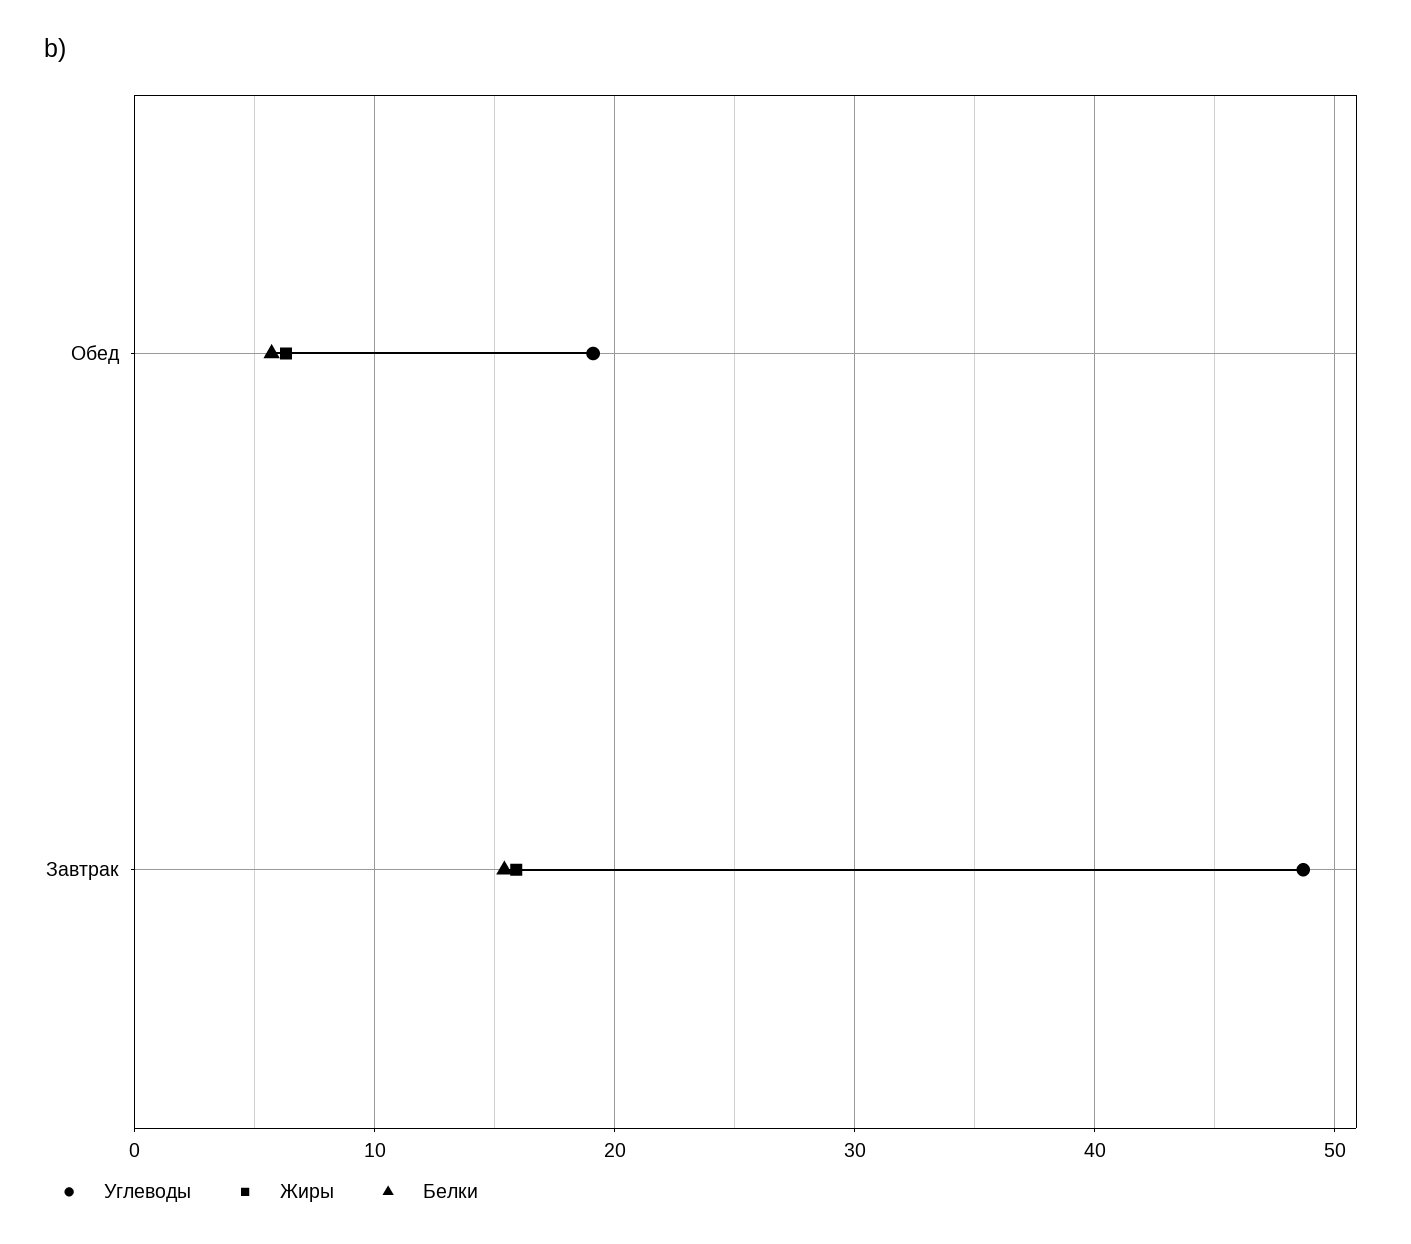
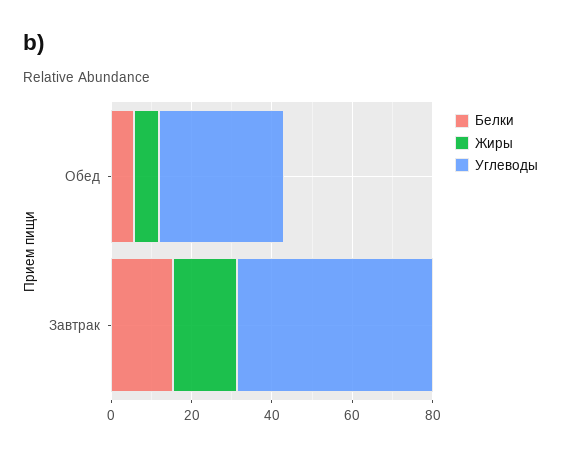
  {
    "Углеводы": {
-     "Обед": 19,
+     "Обед": 30,
      "Завтрак": 49
    },
    "Жиры": {
      "Обед": 6,
      "Завтрак": 16
    },
    "Белки": {
      "Обед": 6,
      "Завтрак": 15
    }
  }

